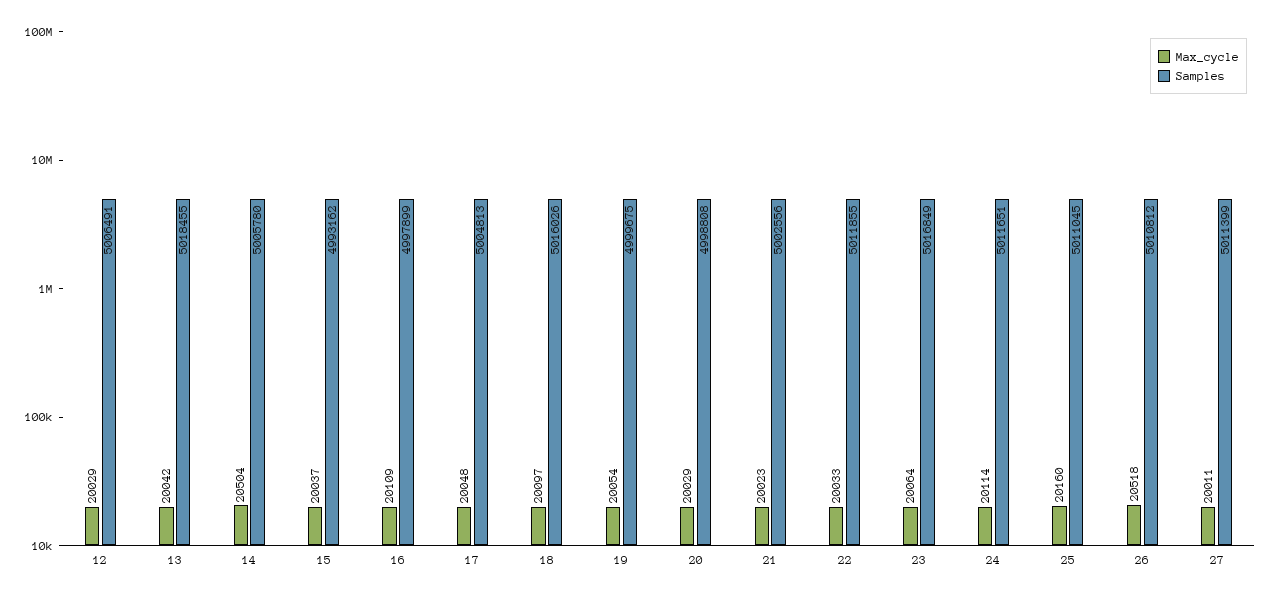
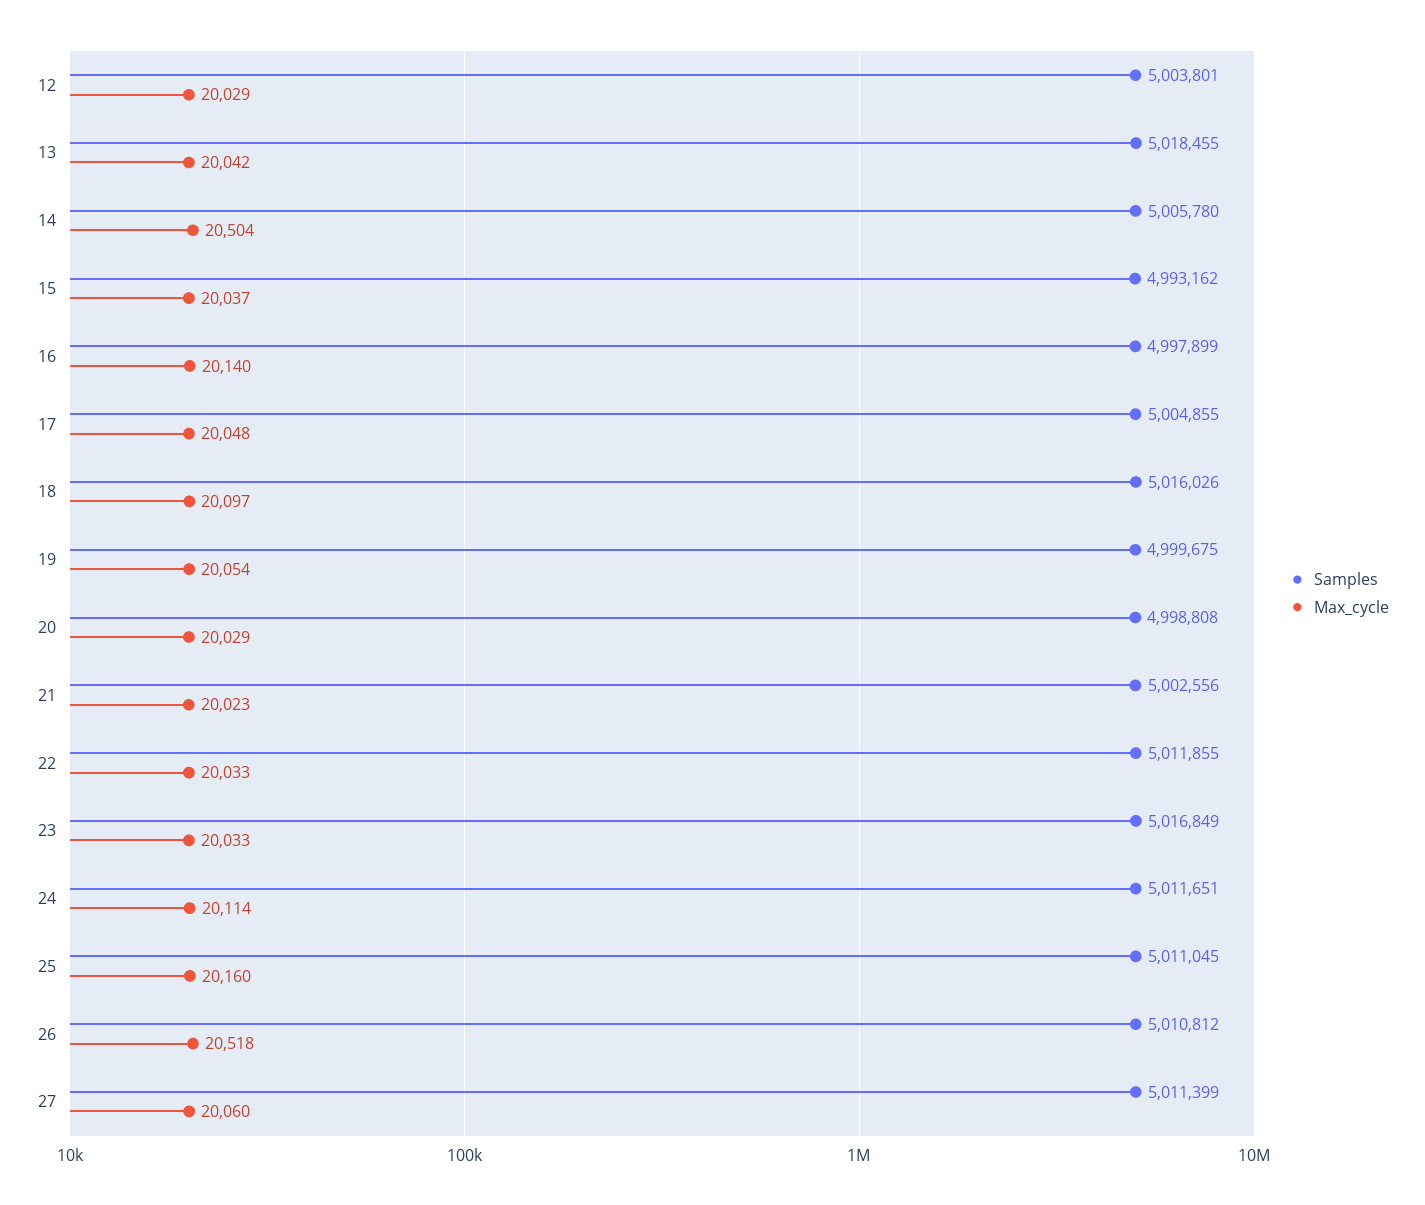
  {
    "Max_cycle": {
      "12": 20029,
      "13": 20042,
      "14": 20504,
      "15": 20037,
-     "16": 20109,
+     "16": 20140,
      "17": 20048,
      "18": 20097,
      "19": 20054,
      "20": 20029,
      "21": 20023,
      "22": 20033,
-     "23": 20064,
+     "23": 20033,
      "24": 20114,
      "25": 20160,
      "26": 20518,
-     "27": 20011
+     "27": 20060
    },
    "Samples": {
-     "12": 5006491,
+     "12": 5003801,
      "13": 5018455,
      "14": 5005780,
      "15": 4993162,
      "16": 4997899,
-     "17": 5004813,
+     "17": 5004855,
      "18": 5016026,
      "19": 4999675,
      "20": 4998808,
      "21": 5002556,
      "22": 5011855,
      "23": 5016849,
      "24": 5011651,
      "25": 5011045,
      "26": 5010812,
      "27": 5011399
    }
  }

